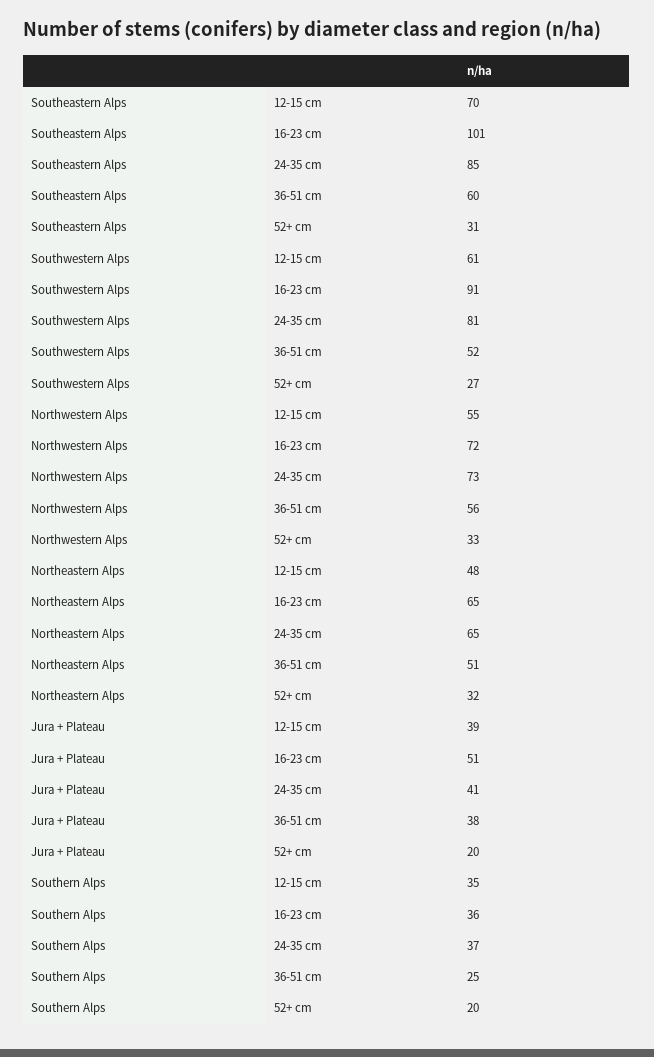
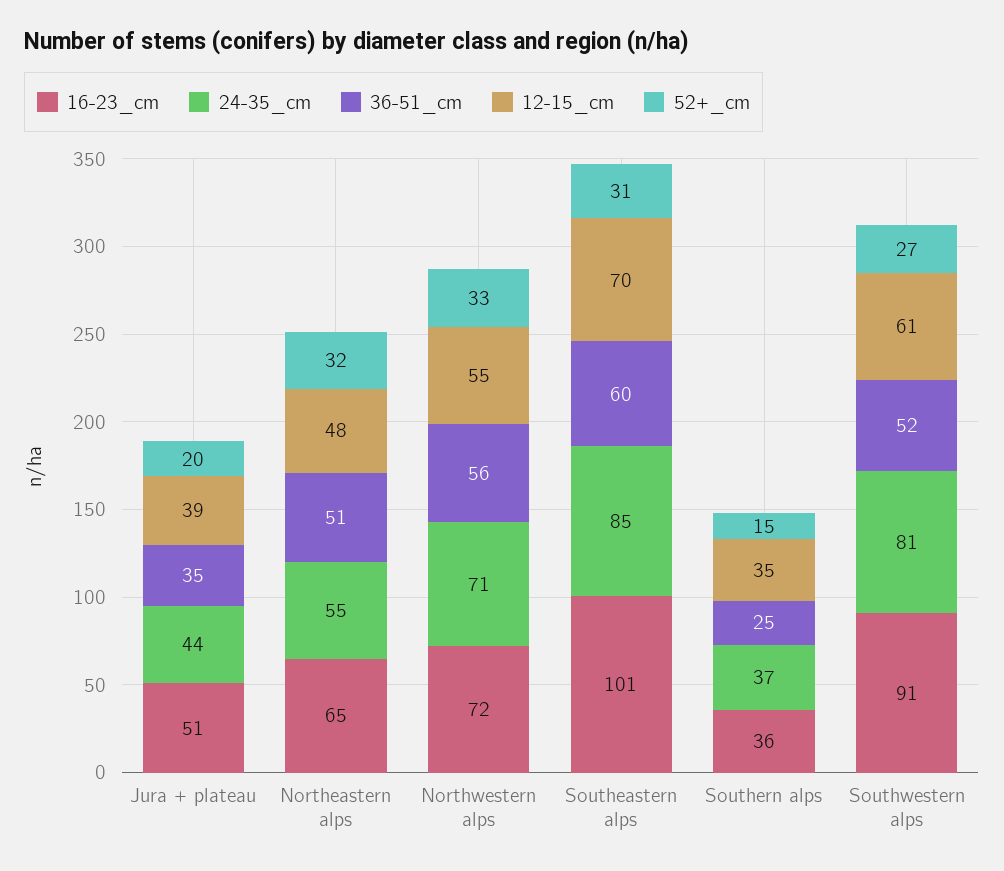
  {
    "12-15 cm": {
      "Southeastern Alps": 70,
      "Southwestern Alps": 61,
      "Northwestern Alps": 55,
      "Northeastern Alps": 48,
      "Jura + Plateau": 39,
      "Southern Alps": 35
    },
    "16-23 cm": {
      "Southeastern Alps": 101,
      "Southwestern Alps": 91,
      "Northwestern Alps": 72,
      "Northeastern Alps": 65,
      "Jura + Plateau": 51,
      "Southern Alps": 36
    },
    "24-35 cm": {
      "Southeastern Alps": 85,
      "Southwestern Alps": 81,
-     "Northwestern Alps": 73,
+     "Northwestern Alps": 71,
-     "Northeastern Alps": 65,
+     "Northeastern Alps": 55,
-     "Jura + Plateau": 41,
+     "Jura + Plateau": 44,
      "Southern Alps": 37
    },
    "36-51 cm": {
      "Southeastern Alps": 60,
      "Southwestern Alps": 52,
      "Northwestern Alps": 56,
      "Northeastern Alps": 51,
-     "Jura + Plateau": 38,
+     "Jura + Plateau": 35,
      "Southern Alps": 25
    },
    "52+ cm": {
      "Southeastern Alps": 31,
      "Southwestern Alps": 27,
      "Northwestern Alps": 33,
      "Northeastern Alps": 32,
      "Jura + Plateau": 20,
-     "Southern Alps": 20
+     "Southern Alps": 15
    }
  }

